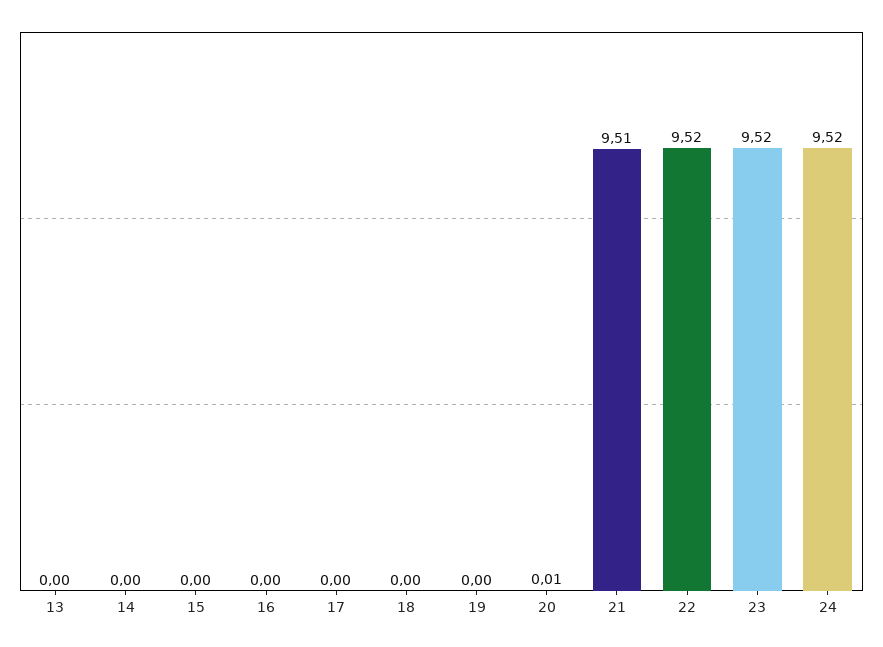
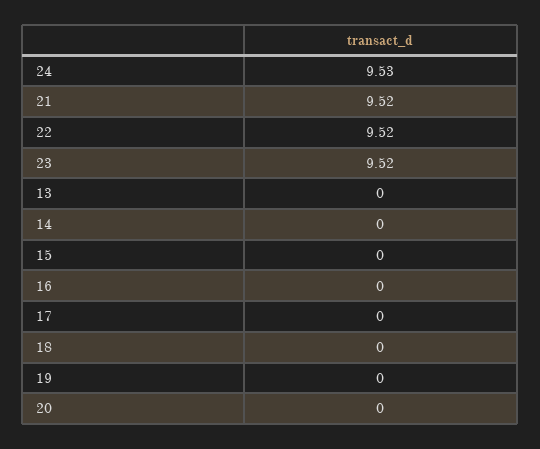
  {
    "13": 0,
    "14": 0,
    "15": 0,
    "16": 0,
    "17": 0,
    "18": 0,
    "19": 0,
-   "20": 0.01,
+   "20": 0,
-   "21": 9.51,
+   "21": 9.52,
    "22": 9.52,
    "23": 9.52,
-   "24": 9.52
+   "24": 9.53
  }

